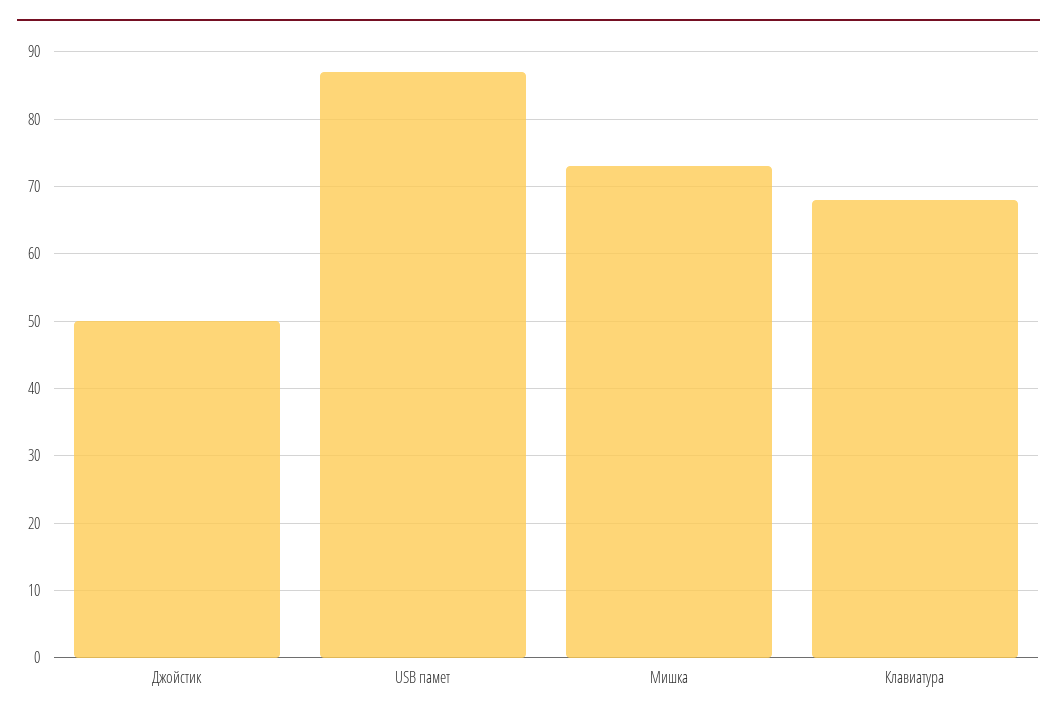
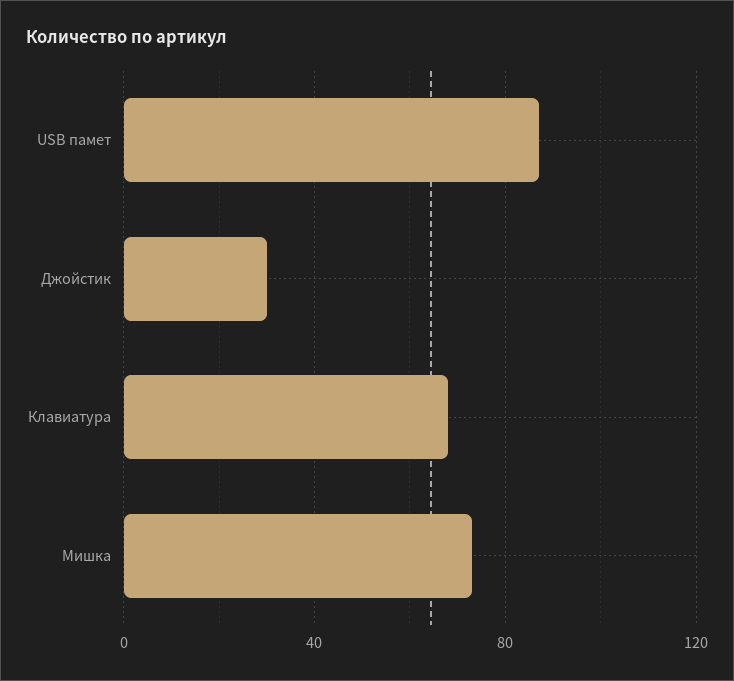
  {
-   "Джойстик": 50,
+   "Джойстик": 30,
    "USB памет": 87,
    "Мишка": 73,
    "Клавиатура": 68
  }

